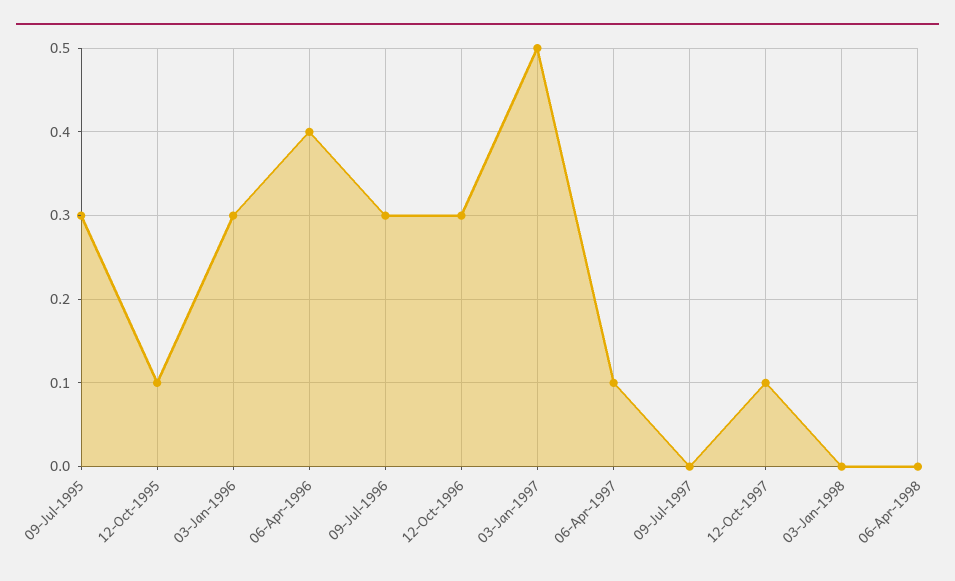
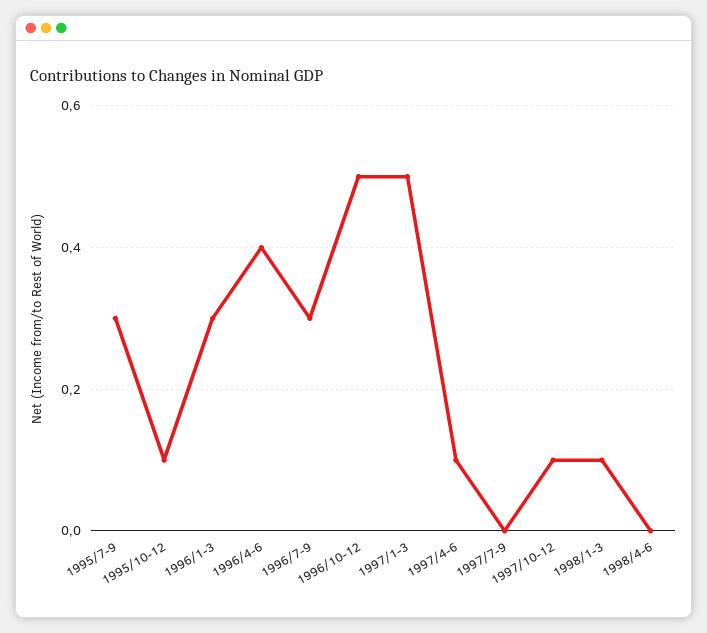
  {
    "09-Jul-1995": 0.3,
    "12-Oct-1995": 0.1,
    "03-Jan-1996": 0.3,
    "06-Apr-1996": 0.4,
    "09-Jul-1996": 0.3,
-   "12-Oct-1996": 0.3,
+   "12-Oct-1996": 0.5,
    "03-Jan-1997": 0.5,
    "06-Apr-1997": 0.1,
    "09-Jul-1997": 0,
    "12-Oct-1997": 0.1,
-   "03-Jan-1998": 0,
+   "03-Jan-1998": 0.1,
    "06-Apr-1998": 0
  }

